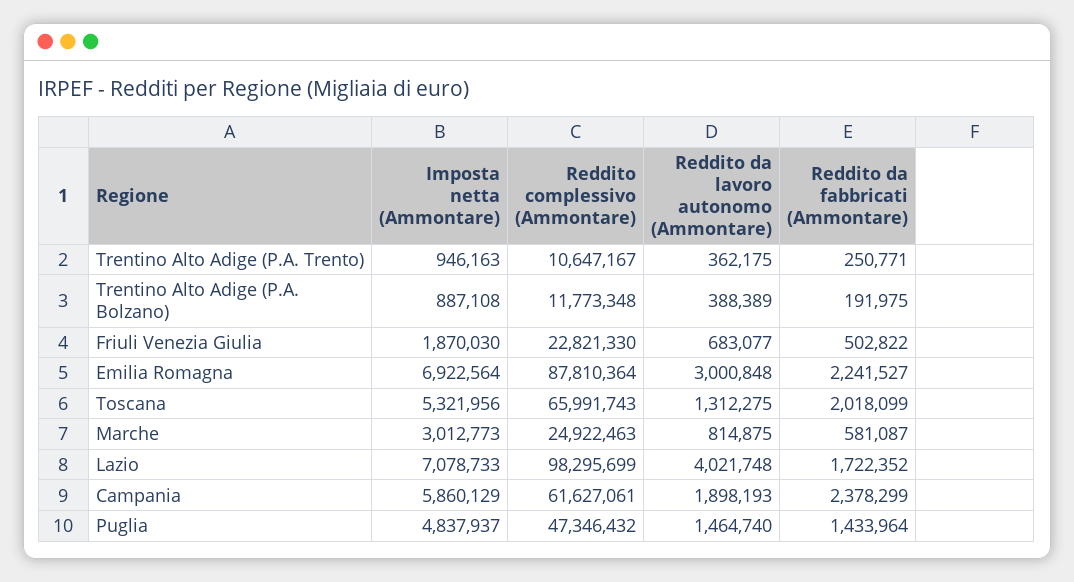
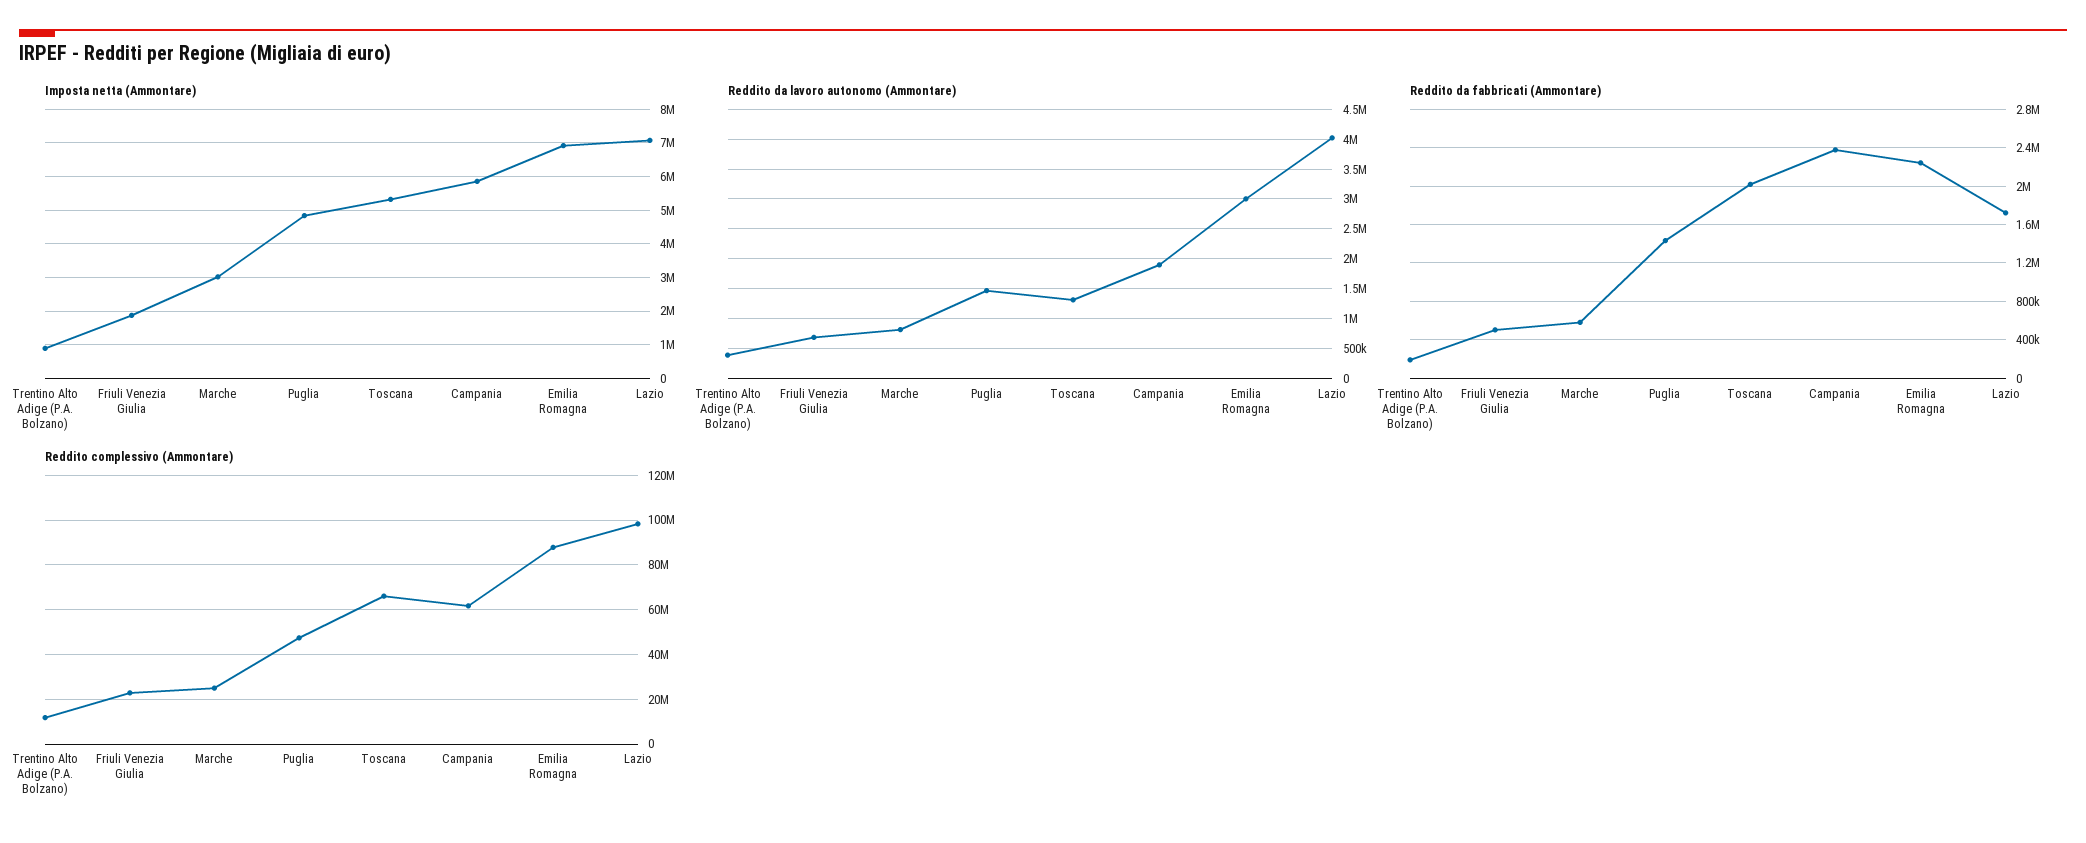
  {
    "Imposta netta (Ammontare)": {
-     "Trentino Alto Adige (P.A. Trento)": 946163,
      "Trentino Alto Adige (P.A. Bolzano)": 887108,
      "Friuli Venezia Giulia": 1870030,
      "Emilia Romagna": 6922564,
      "Toscana": 5321956,
      "Marche": 3012773,
      "Lazio": 7078733,
      "Campania": 5860129,
      "Puglia": 4837937
    },
    "Reddito complessivo (Ammontare)": {
-     "Trentino Alto Adige (P.A. Trento)": 10647167,
      "Trentino Alto Adige (P.A. Bolzano)": 11773348,
      "Friuli Venezia Giulia": 22821330,
      "Emilia Romagna": 87810364,
      "Toscana": 65991743,
      "Marche": 24922463,
      "Lazio": 98295699,
      "Campania": 61627061,
      "Puglia": 47346432
    },
    "Reddito da lavoro autonomo (Ammontare)": {
-     "Trentino Alto Adige (P.A. Trento)": 362175,
      "Trentino Alto Adige (P.A. Bolzano)": 388389,
      "Friuli Venezia Giulia": 683077,
      "Emilia Romagna": 3000848,
      "Toscana": 1312275,
      "Marche": 814875,
      "Lazio": 4021748,
      "Campania": 1898193,
      "Puglia": 1464740
    },
    "Reddito da fabbricati (Ammontare)": {
-     "Trentino Alto Adige (P.A. Trento)": 250771,
      "Trentino Alto Adige (P.A. Bolzano)": 191975,
      "Friuli Venezia Giulia": 502822,
      "Emilia Romagna": 2241527,
      "Toscana": 2018099,
      "Marche": 581087,
      "Lazio": 1722352,
      "Campania": 2378299,
      "Puglia": 1433964
    }
  }

